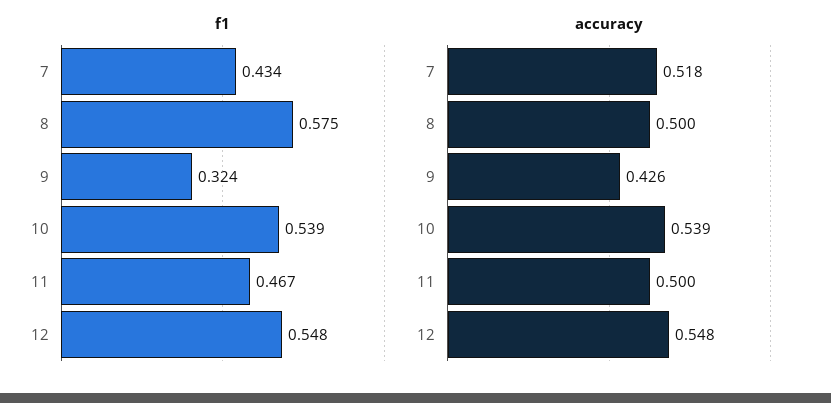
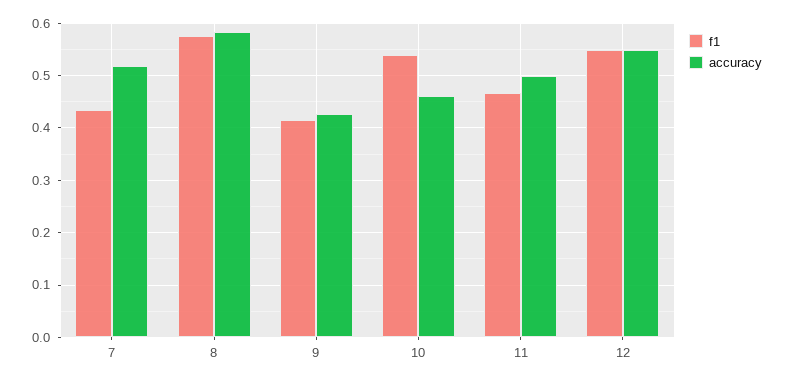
  {
    "f1": {
      "7": 0.434,
      "8": 0.575,
-     "9": 0.324,
+     "9": 0.42,
      "10": 0.539,
      "11": 0.467,
      "12": 0.548
    },
    "accuracy": {
      "7": 0.518,
-     "8": 0.5,
+     "8": 0.58,
      "9": 0.426,
-     "10": 0.539,
+     "10": 0.46,
      "11": 0.5,
      "12": 0.548
    }
  }

